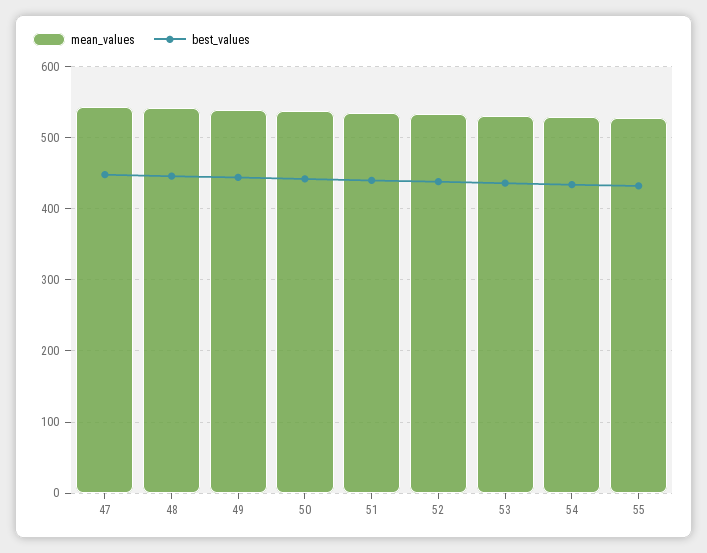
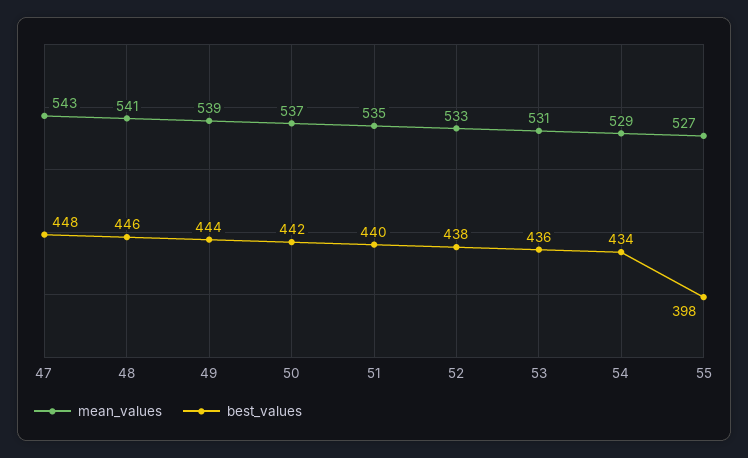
  {
    "mean_values": {
      "47": 543,
      "48": 541,
      "49": 539,
      "50": 537,
      "51": 535,
      "52": 533,
      "53": 531,
      "54": 529,
      "55": 527
    },
    "best_values": {
      "47": 448,
      "48": 446,
      "49": 444,
      "50": 442,
      "51": 440,
      "52": 438,
      "53": 436,
      "54": 434,
-     "55": 430
+     "55": 398
    }
  }

